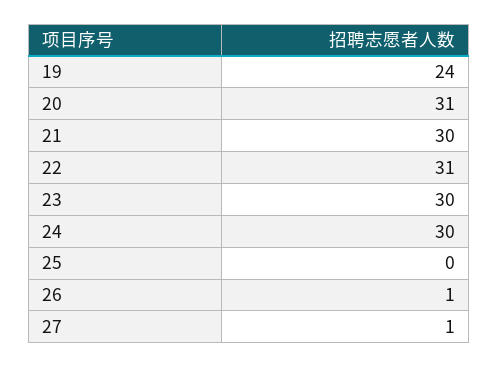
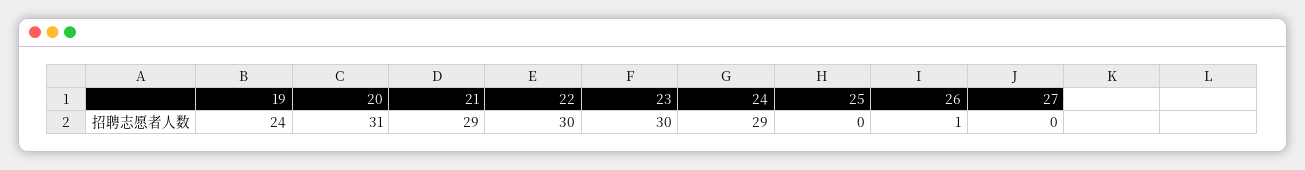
  {
    "19": 24,
    "20": 31,
-   "21": 30,
+   "21": 29,
-   "22": 31,
+   "22": 30,
    "23": 30,
-   "24": 30,
+   "24": 29,
    "25": 0,
    "26": 1,
-   "27": 1
+   "27": 0
  }

